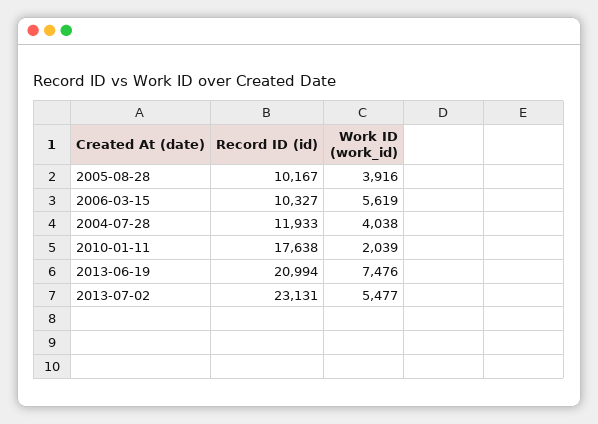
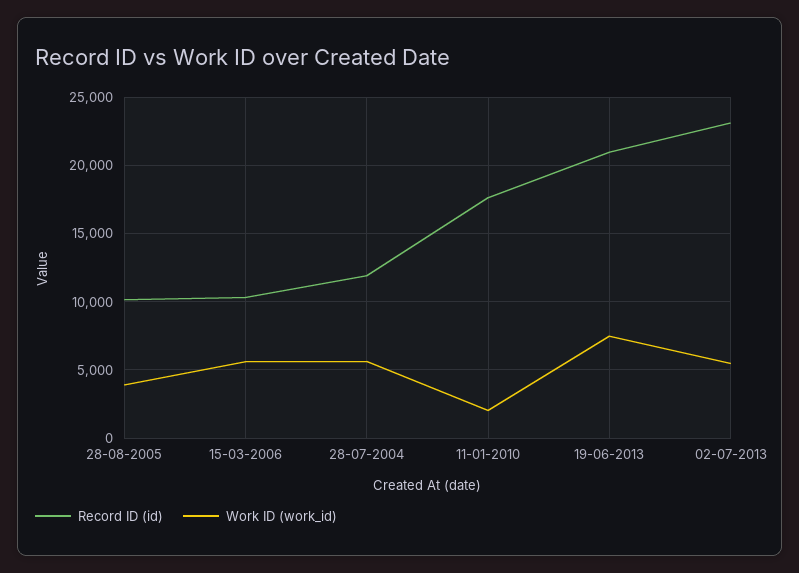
  {
    "Record ID (id)": {
      "2005-08-28": 10167,
      "2006-03-15": 10327,
      "2004-07-28": 11933,
      "2010-01-11": 17638,
      "2013-06-19": 20994,
      "2013-07-02": 23131
    },
    "Work ID (work_id)": {
      "2005-08-28": 3916,
      "2006-03-15": 5619,
-     "2004-07-28": 4038,
+     "2004-07-28": 5500,
      "2010-01-11": 2039,
      "2013-06-19": 7476,
      "2013-07-02": 5477
    }
  }

